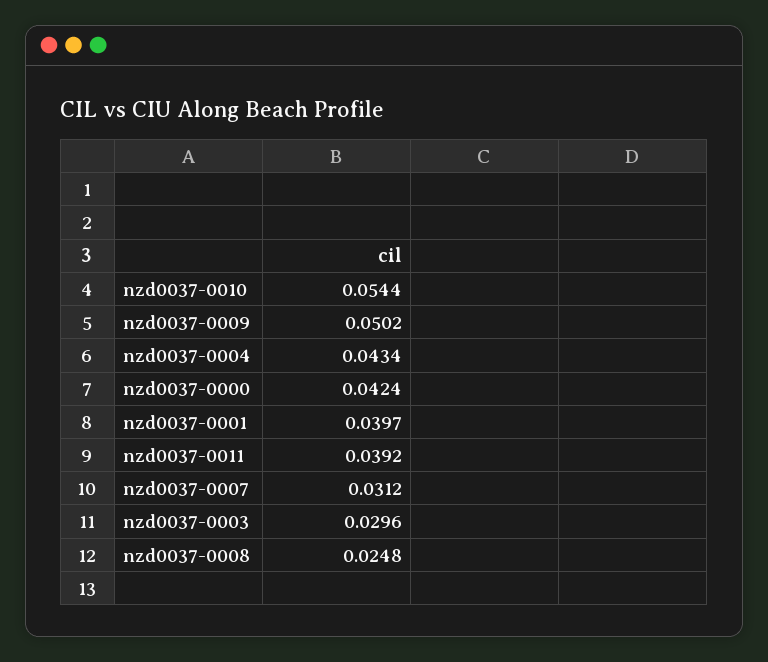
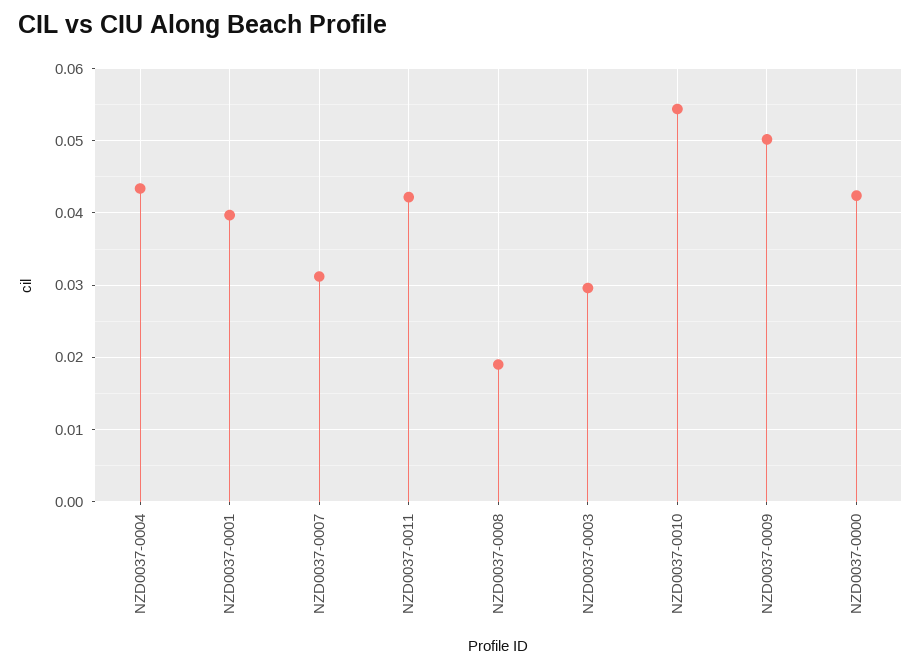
  {
    "nzd0037-0010": 0.0544,
    "nzd0037-0009": 0.0502,
    "nzd0037-0004": 0.0434,
    "nzd0037-0000": 0.0424,
    "nzd0037-0001": 0.0397,
-   "nzd0037-0011": 0.0392,
+   "nzd0037-0011": 0.042,
    "nzd0037-0007": 0.0312,
    "nzd0037-0003": 0.0296,
-   "nzd0037-0008": 0.0248
+   "nzd0037-0008": 0.019
  }

